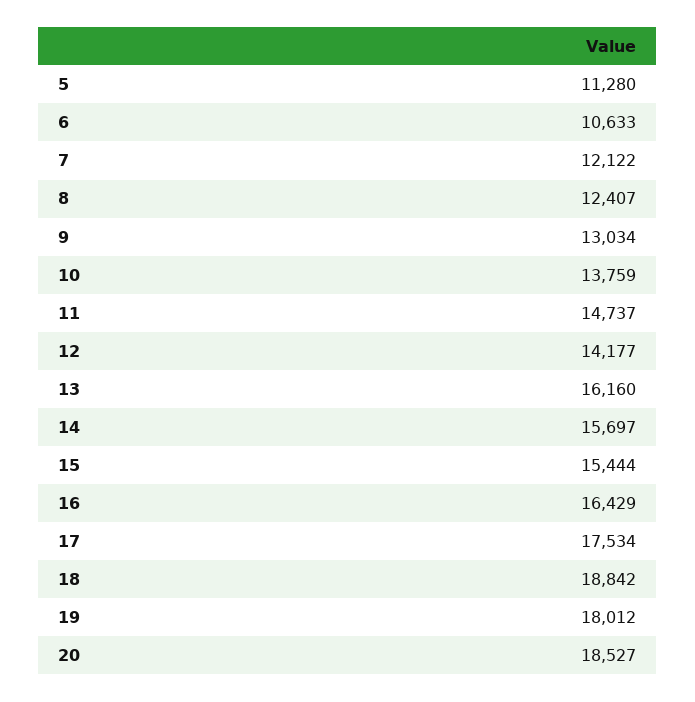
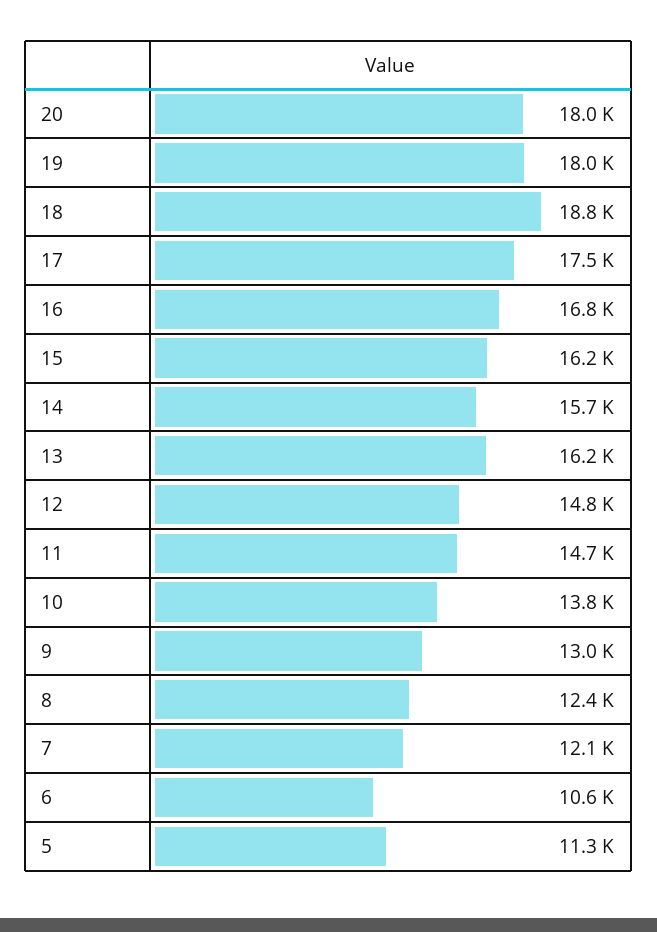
  {
    "5": 11280,
    "6": 10633,
    "7": 12122,
    "8": 12407,
    "9": 13034,
    "10": 13759,
    "11": 14737,
-   "12": 14177,
+   "12": 14800,
    "13": 16160,
    "14": 15697,
-   "15": 15444,
+   "15": 16200,
-   "16": 16429,
+   "16": 16800,
    "17": 17534,
    "18": 18842,
    "19": 18012,
-   "20": 18527
+   "20": 18000
  }

